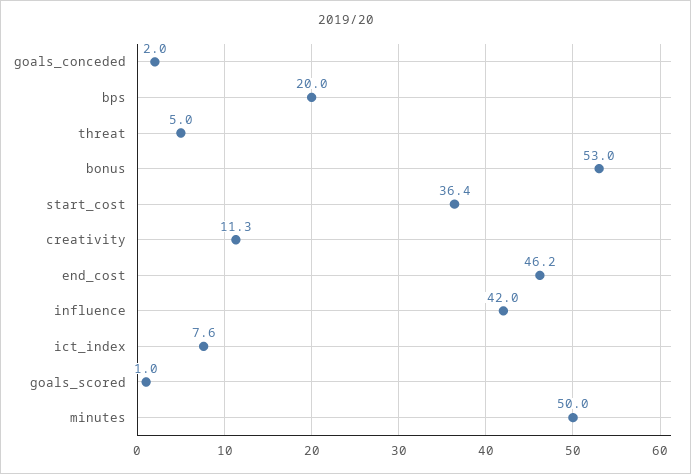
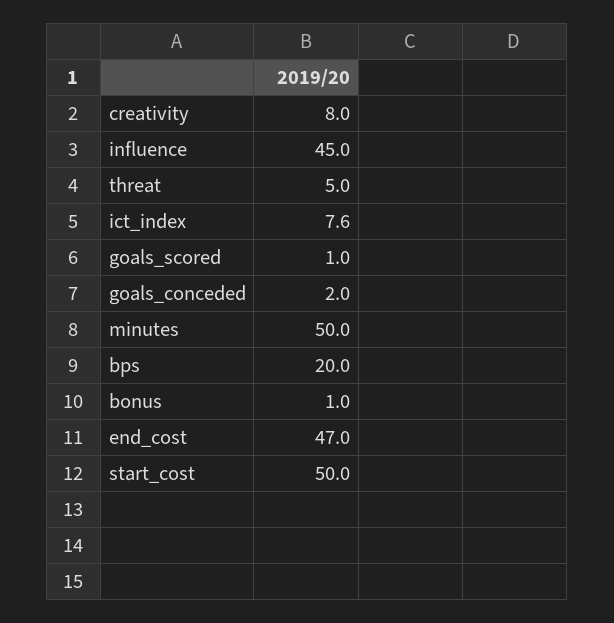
  {
    "goals_conceded": 2,
    "bps": 20,
    "threat": 5,
-   "bonus": 53,
+   "bonus": 1,
-   "start_cost": 36.4,
+   "start_cost": 50,
-   "creativity": 11.3,
+   "creativity": 8,
-   "end_cost": 46.2,
+   "end_cost": 47,
-   "influence": 42,
+   "influence": 45,
    "ict_index": 7.6,
    "goals_scored": 1,
    "minutes": 50
  }

